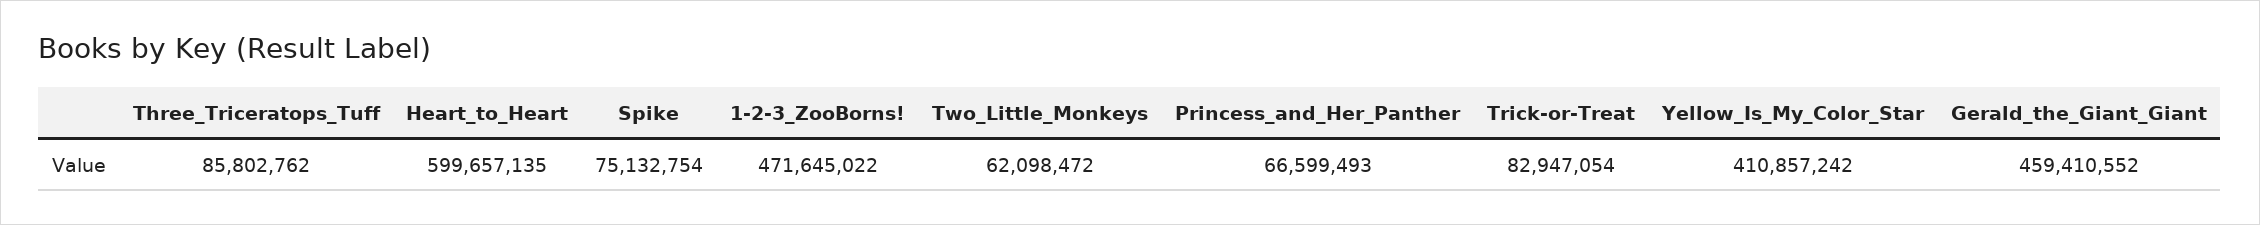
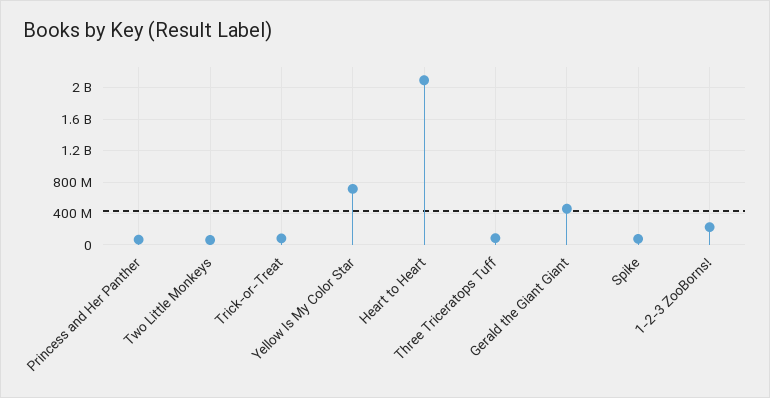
  {
    "Three_Triceratops_Tuff": 85802762,
-   "Heart_to_Heart": 599657135,
+   "Heart_to_Heart": 2100000000,
    "Spike": 75132754,
-   "1-2-3_ZooBorns!": 471645022,
+   "1-2-3_ZooBorns!": 200000000,
    "Two_Little_Monkeys": 62098472,
    "Princess_and_Her_Panther": 66599493,
    "Trick-or-Treat": 82947054,
-   "Yellow_Is_My_Color_Star": 410857242,
+   "Yellow_Is_My_Color_Star": 700000000,
    "Gerald_the_Giant_Giant": 459410552
  }

